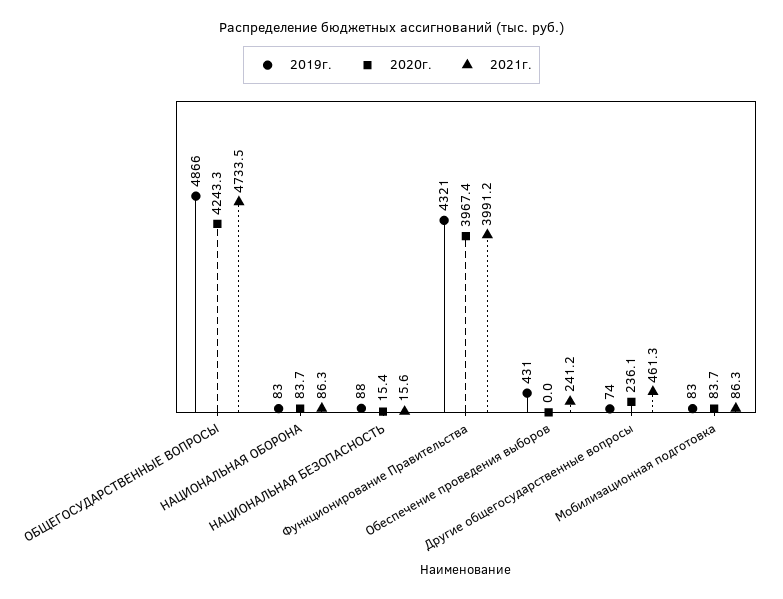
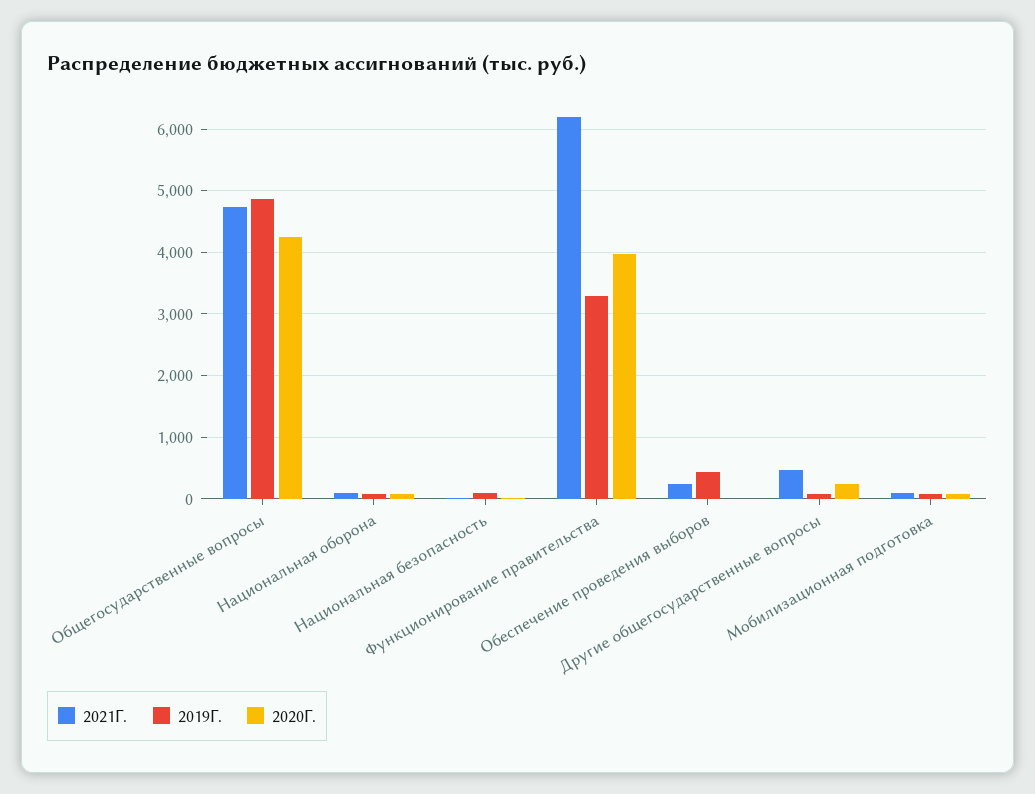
  {
    "2019г.": {
      "ОБЩЕГОСУДАРСТВЕННЫЕ ВОПРОСЫ": 4866,
      "НАЦИОНАЛЬНАЯ ОБОРОНА": 83,
      "НАЦИОНАЛЬНАЯ БЕЗОПАСНОСТЬ": 88,
-     "Функционирование Правительства": 4321,
+     "Функционирование Правительства": 3300,
      "Обеспечение проведения выборов": 431,
      "Другие общегосударственные вопросы": 74,
      "Мобилизационная подготовка": 83
    },
    "2020г.": {
      "ОБЩЕГОСУДАРСТВЕННЫЕ ВОПРОСЫ": 4243.3,
      "НАЦИОНАЛЬНАЯ ОБОРОНА": 83.7,
      "НАЦИОНАЛЬНАЯ БЕЗОПАСНОСТЬ": 15.4,
      "Функционирование Правительства": 3967.4,
      "Обеспечение проведения выборов": 0,
      "Другие общегосударственные вопросы": 236.1,
      "Мобилизационная подготовка": 83.7
    },
    "2021г.": {
      "ОБЩЕГОСУДАРСТВЕННЫЕ ВОПРОСЫ": 4733.5,
      "НАЦИОНАЛЬНАЯ ОБОРОНА": 86.3,
      "НАЦИОНАЛЬНАЯ БЕЗОПАСНОСТЬ": 15.6,
-     "Функционирование Правительства": 3991.2,
+     "Функционирование Правительства": 6200,
      "Обеспечение проведения выборов": 241.2,
      "Другие общегосударственные вопросы": 461.3,
      "Мобилизационная подготовка": 86.3
    }
  }

